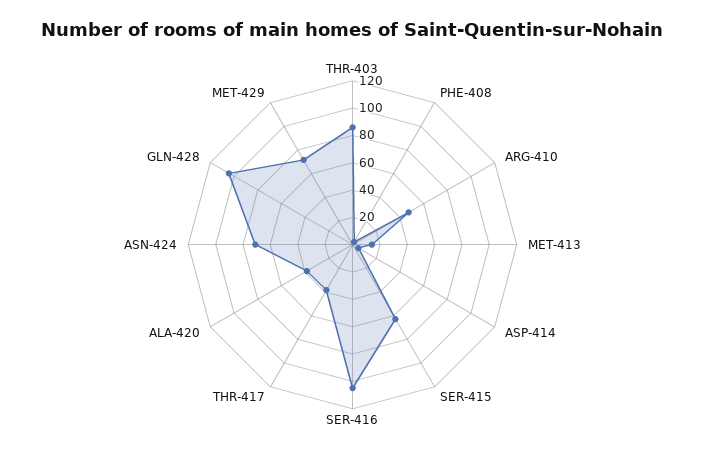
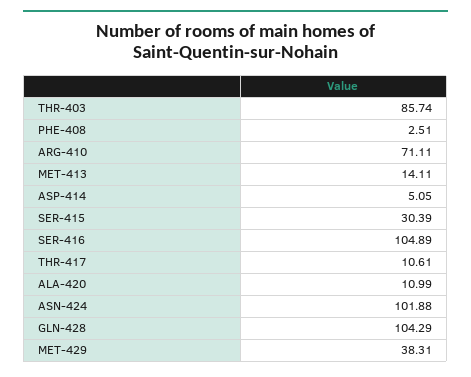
  {
    "THR-403": 85.74,
    "PHE-408": 2.51,
-   "ARG-410": 50,
+   "ARG-410": 71.11,
    "MET-413": 14.11,
    "ASP-414": 5.05,
-   "SER-415": 60,
+   "SER-415": 30.39,
    "SER-416": 104.89,
-   "THR-417": 40,
+   "THR-417": 10.61,
-   "ALA-420": 40,
+   "ALA-420": 10.99,
-   "ASN-424": 70,
+   "ASN-424": 101.88,
    "GLN-428": 104.29,
-   "MET-429": 70
+   "MET-429": 38.31
  }

